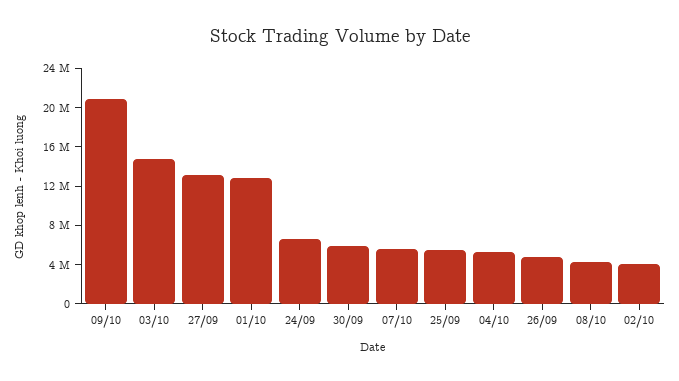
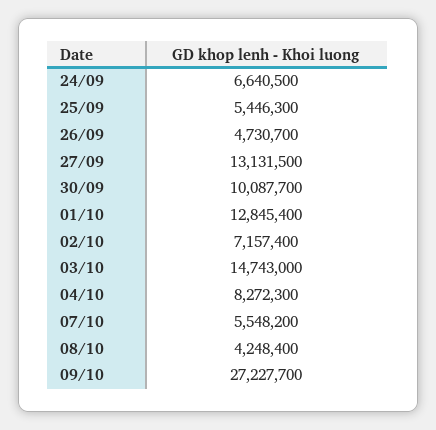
  {
-   "09/10": 21000000,
+   "09/10": 27227700,
    "03/10": 14743000,
    "27/09": 13131500,
    "01/10": 12845400,
    "24/09": 6640500,
-   "30/09": 6000000,
+   "30/09": 10087700,
    "07/10": 5548200,
    "25/09": 5446300,
-   "04/10": 5000000,
+   "04/10": 8272300,
    "26/09": 4730700,
    "08/10": 4248400,
-   "02/10": 4000000
+   "02/10": 7157400
  }

